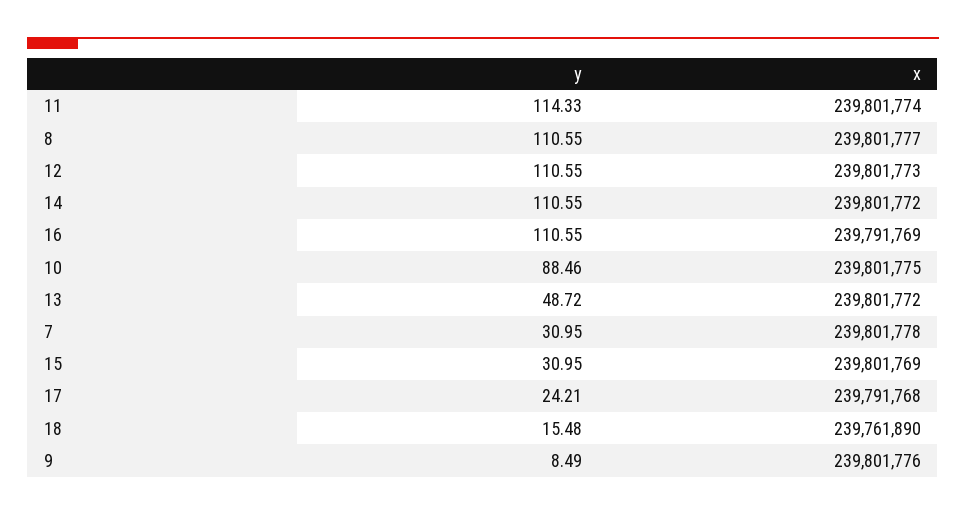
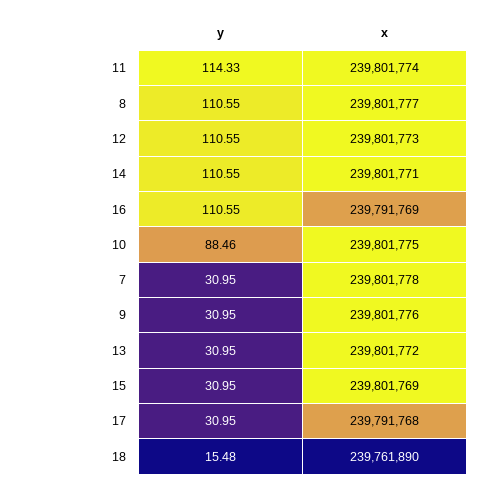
  {
    "y": {
      "11": 114.33,
      "8": 110.55,
      "12": 110.55,
      "14": 110.55,
      "16": 110.55,
      "10": 88.46,
-     "13": 48.72,
+     "13": 30.95,
      "7": 30.95,
      "15": 30.95,
-     "17": 24.21,
+     "17": 30.95,
      "18": 15.48,
-     "9": 8.49
+     "9": 30.95
    },
    "x": {
      "11": 239801774,
      "8": 239801777,
      "12": 239801773,
-     "14": 239801772,
+     "14": 239801771,
      "16": 239791769,
      "10": 239801775,
      "13": 239801772,
      "7": 239801778,
      "15": 239801769,
      "17": 239791768,
      "18": 239761890,
      "9": 239801776
    }
  }

